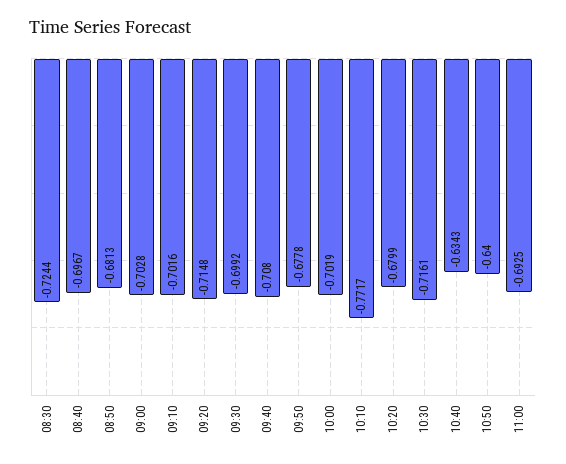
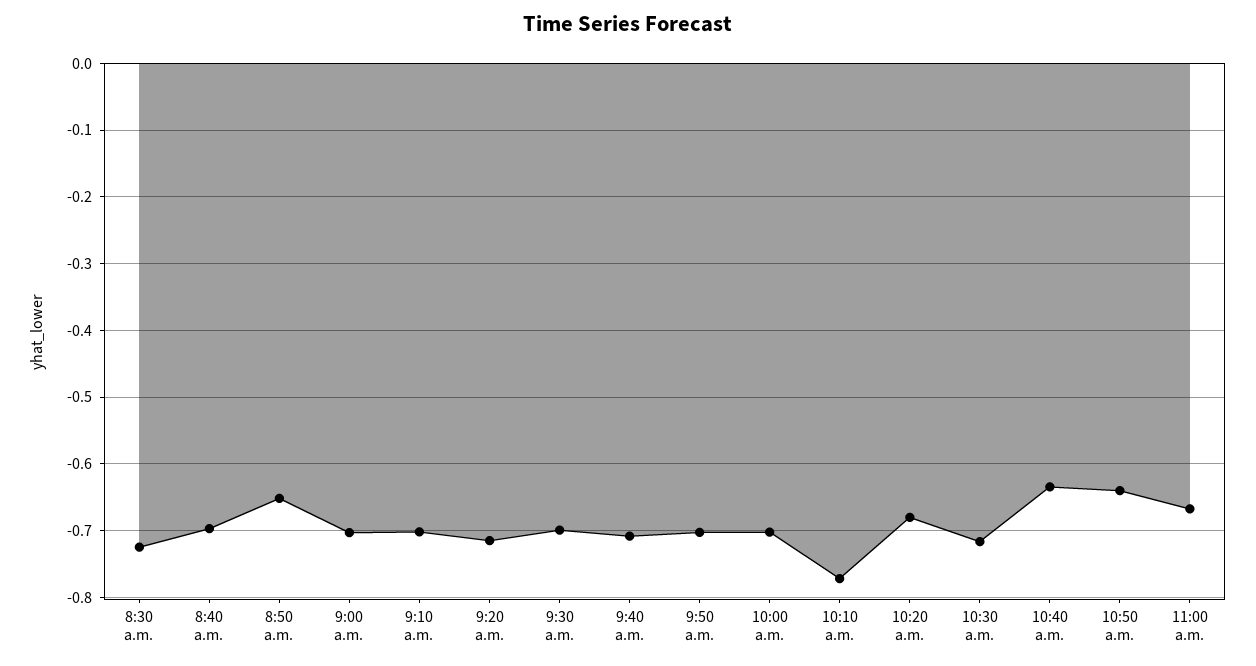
  {
    "08:30": -0.7244,
    "08:40": -0.6967,
-   "08:50": -0.6813,
+   "08:50": -0.65,
    "09:00": -0.7028,
    "09:10": -0.7016,
    "09:20": -0.7148,
    "09:30": -0.6992,
    "09:40": -0.708,
-   "09:50": -0.6778,
+   "09:50": -0.7,
    "10:00": -0.7019,
    "10:10": -0.7717,
    "10:20": -0.6799,
    "10:30": -0.7161,
    "10:40": -0.6343,
    "10:50": -0.64,
-   "11:00": -0.6925
+   "11:00": -0.67
  }

